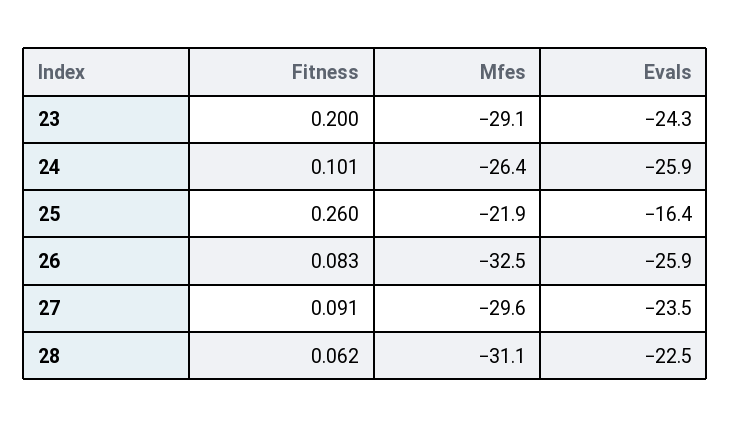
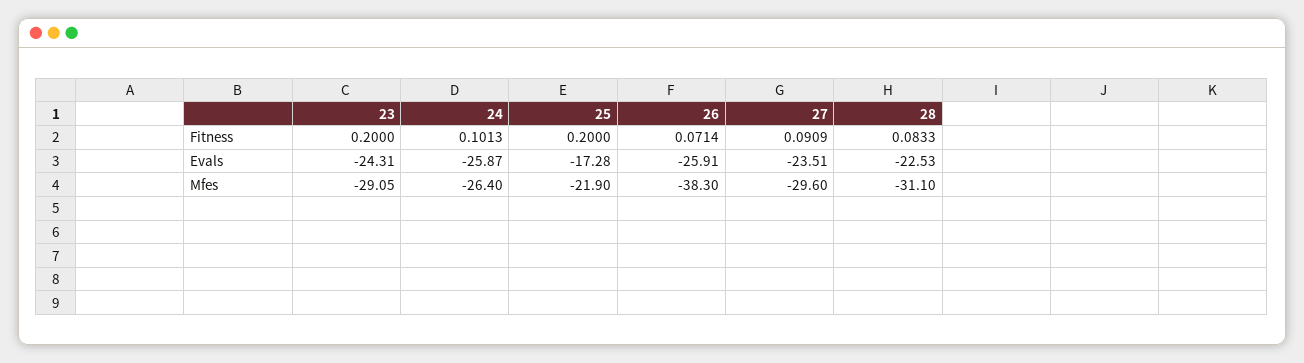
  {
    "Fitness": {
      "23": 0.2,
      "24": 0.1013,
-     "25": 0.26,
+     "25": 0.2,
-     "26": 0.083,
+     "26": 0.0714,
      "27": 0.0909,
-     "28": 0.062
+     "28": 0.0833
    },
    "Mfes": {
      "23": -29.05,
      "24": -26.4,
      "25": -21.9,
-     "26": -32.5,
+     "26": -38.3,
      "27": -29.6,
      "28": -31.1
    },
    "Evals": {
      "23": -24.31,
      "24": -25.87,
-     "25": -16.4,
+     "25": -17.28,
      "26": -25.91,
      "27": -23.51,
      "28": -22.53
    }
  }

